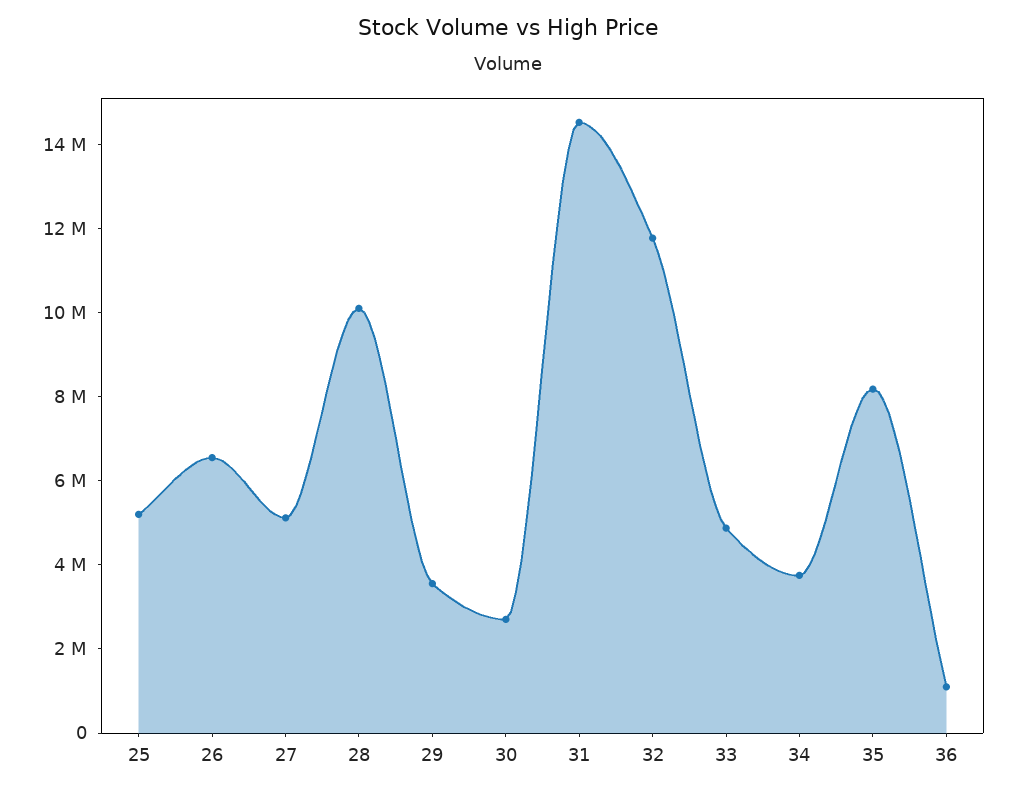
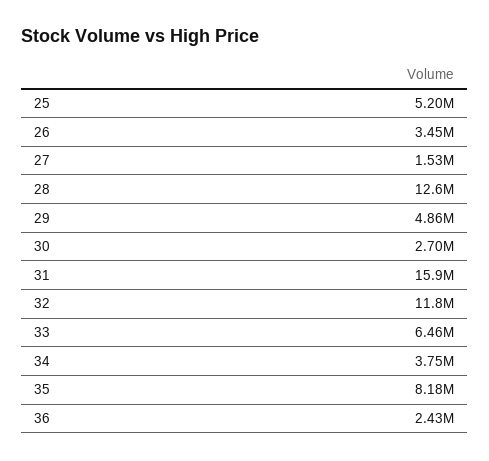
  {
    "25": 5200000,
-   "26": 6500000,
+   "26": 3450000,
-   "27": 5000000,
+   "27": 1530000,
-   "28": 10000000,
+   "28": 12600000,
-   "29": 3500000,
+   "29": 4860000,
    "30": 2700000,
-   "31": 14500000,
+   "31": 15900000,
    "32": 11800000,
-   "33": 5000000,
+   "33": 6460000,
    "34": 3750000,
    "35": 8180000,
-   "36": 1000000
+   "36": 2430000
  }

